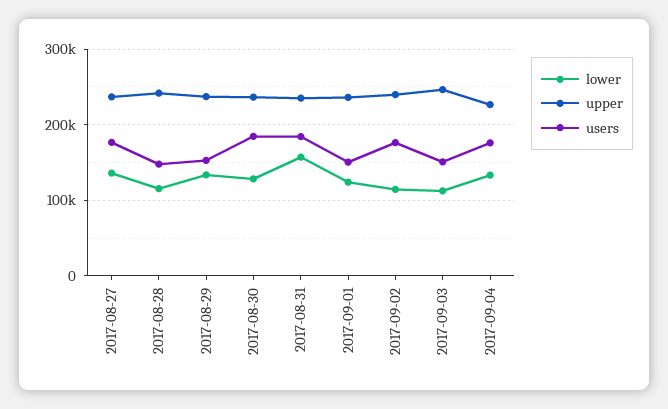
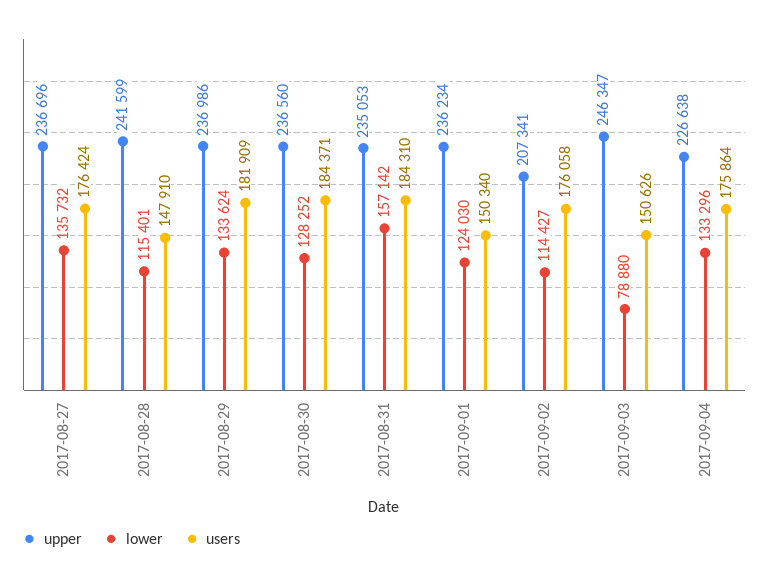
  {
    "lower": {
      "2017-08-27": 135732,
      "2017-08-28": 115401,
      "2017-08-29": 133624,
      "2017-08-30": 128252,
      "2017-08-31": 157142,
      "2017-09-01": 124030,
      "2017-09-02": 114427,
-     "2017-09-03": 110000,
+     "2017-09-03": 78880,
      "2017-09-04": 133296
    },
    "upper": {
      "2017-08-27": 236696,
      "2017-08-28": 241599,
      "2017-08-29": 236986,
      "2017-08-30": 236560,
      "2017-08-31": 235053,
      "2017-09-01": 236234,
-     "2017-09-02": 240000,
+     "2017-09-02": 207341,
      "2017-09-03": 246347,
      "2017-09-04": 226638
    },
    "users": {
      "2017-08-27": 176424,
      "2017-08-28": 147910,
-     "2017-08-29": 150000,
+     "2017-08-29": 181909,
      "2017-08-30": 184371,
      "2017-08-31": 184310,
      "2017-09-01": 150340,
      "2017-09-02": 176058,
      "2017-09-03": 150626,
      "2017-09-04": 175864
    }
  }

